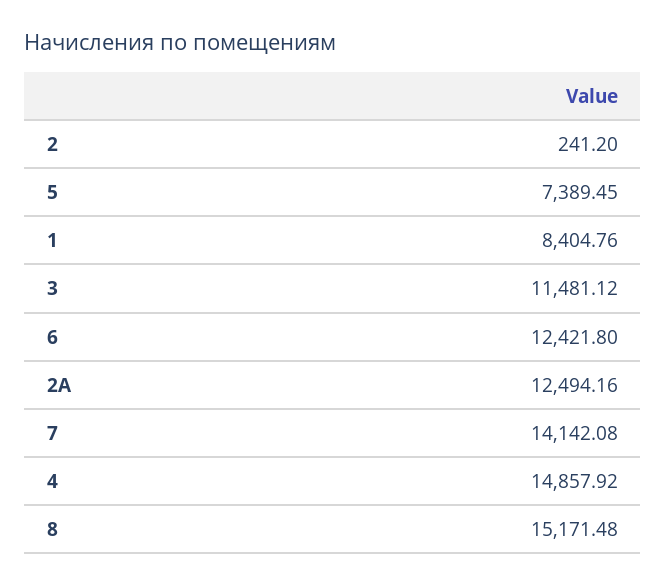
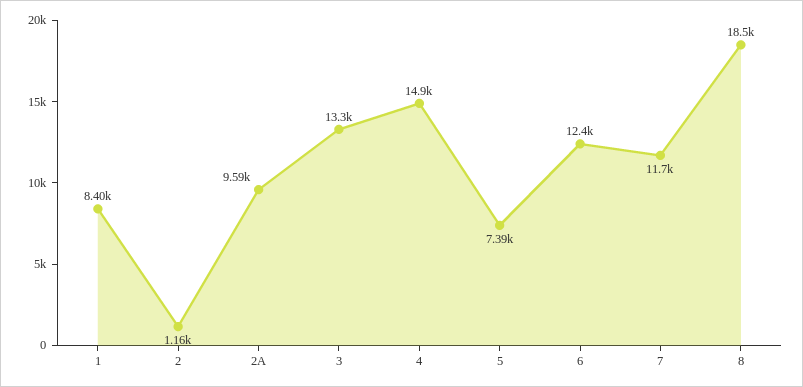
  {
-   "2": 241.2,
+   "2": 1160,
    "5": 7389.45,
    "1": 8404.76,
-   "3": 11481.12,
+   "3": 13300,
    "6": 12421.8,
-   "2А": 12494.16,
+   "2А": 9590,
-   "7": 14142.08,
+   "7": 11700,
    "4": 14857.92,
-   "8": 15171.48
+   "8": 18500
  }

